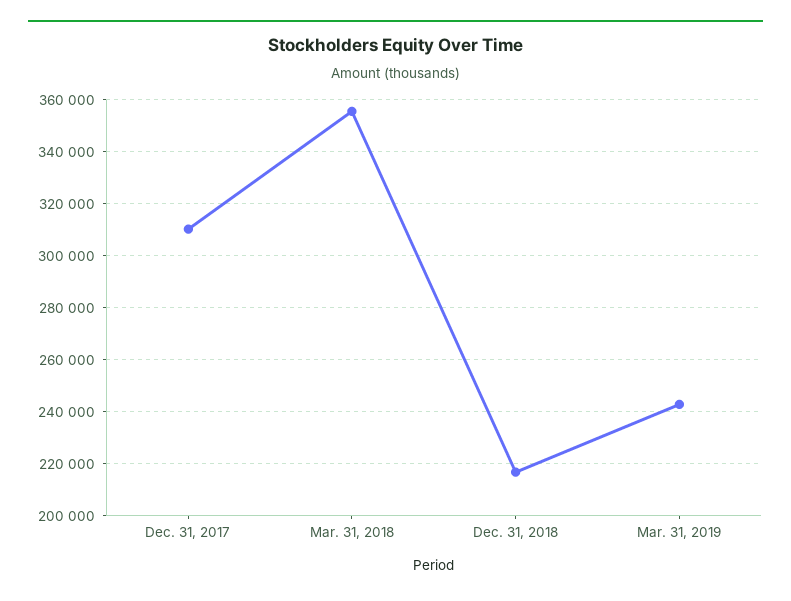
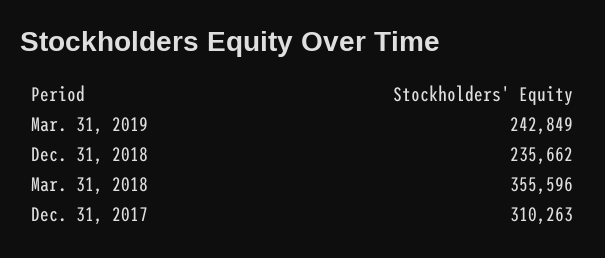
  {
    "Dec. 31, 2017": 310263,
    "Mar. 31, 2018": 355596,
-   "Dec. 31, 2018": 217500,
+   "Dec. 31, 2018": 235662,
    "Mar. 31, 2019": 242849
  }

